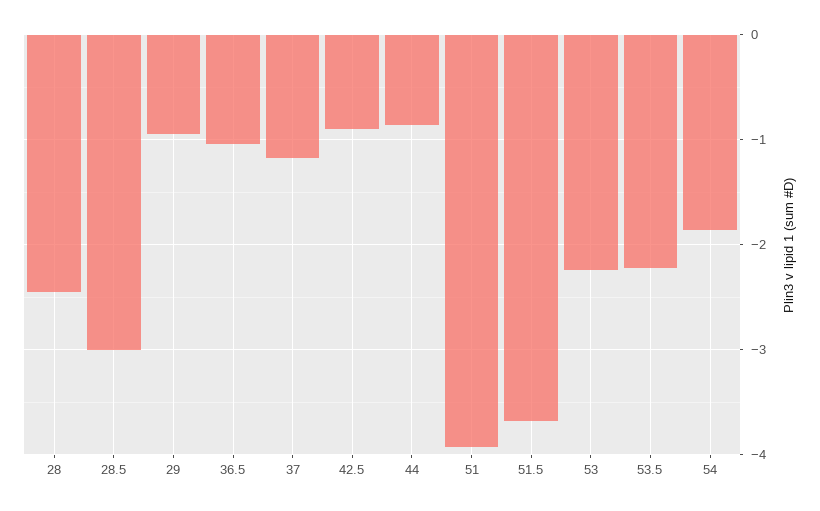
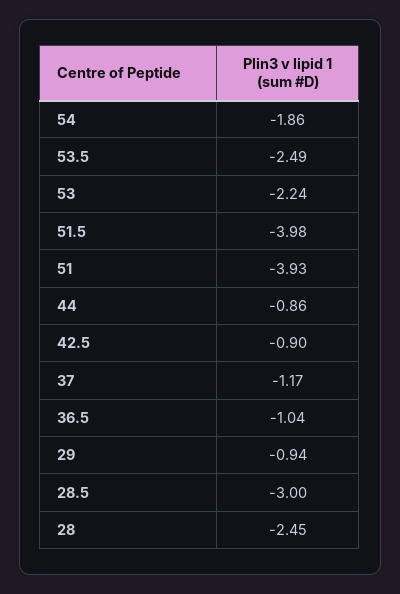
  {
    "28": -2.45,
    "28.5": -3,
    "29": -0.94,
    "36.5": -1.04,
    "37": -1.17,
    "42.5": -0.9,
    "44": -0.86,
    "51": -3.93,
-   "51.5": -3.7,
+   "51.5": -3.98,
    "53": -2.24,
-   "53.5": -2.2,
+   "53.5": -2.49,
    "54": -1.86
  }

